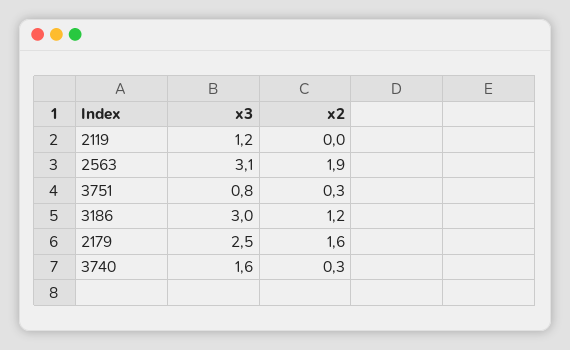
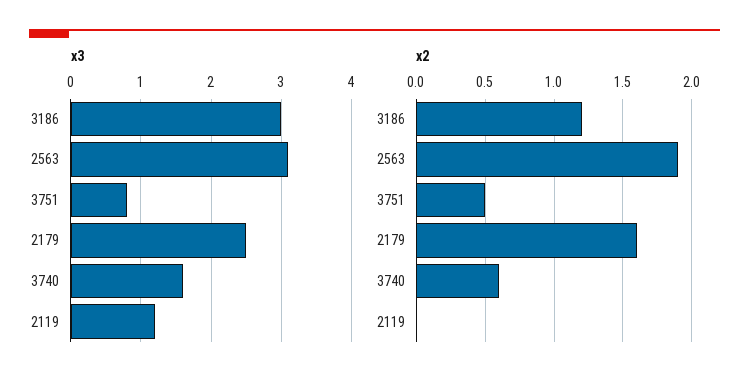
  {
    "x3": {
      "2119": 1.2,
      "2563": 3.1,
      "3751": 0.8,
      "3186": 3,
      "2179": 2.5,
      "3740": 1.6
    },
    "x2": {
      "2119": 0,
      "2563": 1.9,
-     "3751": 0.3,
+     "3751": 0.5,
      "3186": 1.2,
      "2179": 1.6,
-     "3740": 0.3
+     "3740": 0.6
    }
  }

